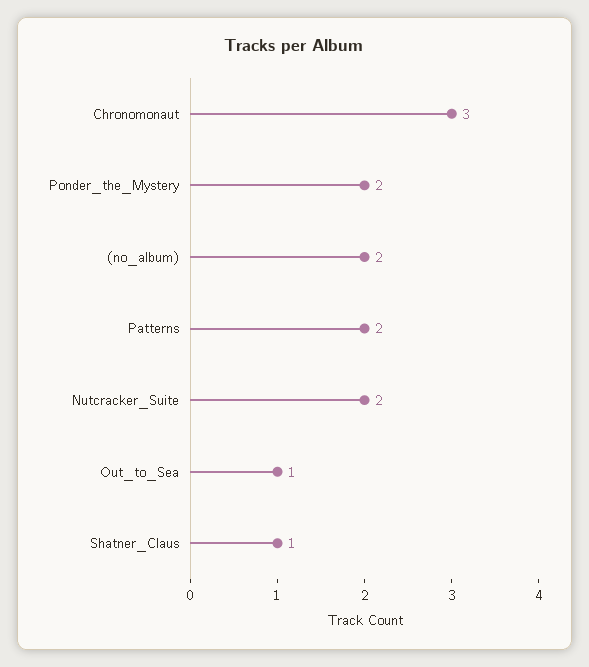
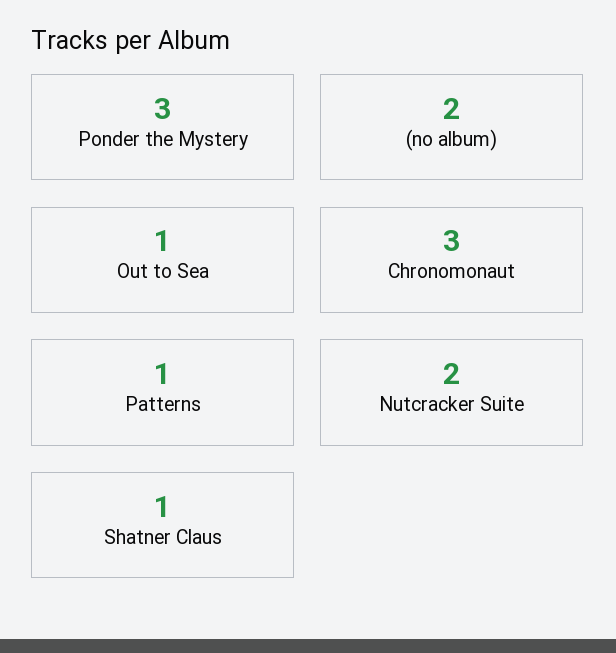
  {
    "Chronomonaut": 3,
-   "Ponder_the_Mystery": 2,
+   "Ponder_the_Mystery": 3,
    "(no_album)": 2,
-   "Patterns": 2,
+   "Patterns": 1,
    "Nutcracker_Suite": 2,
    "Out_to_Sea": 1,
    "Shatner_Claus": 1
  }

